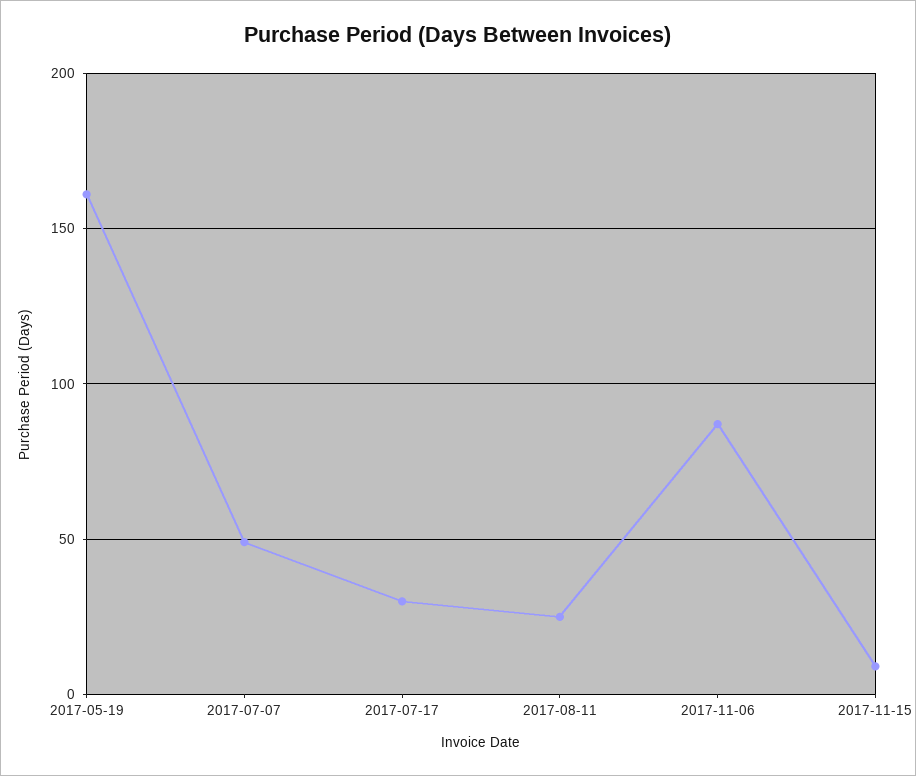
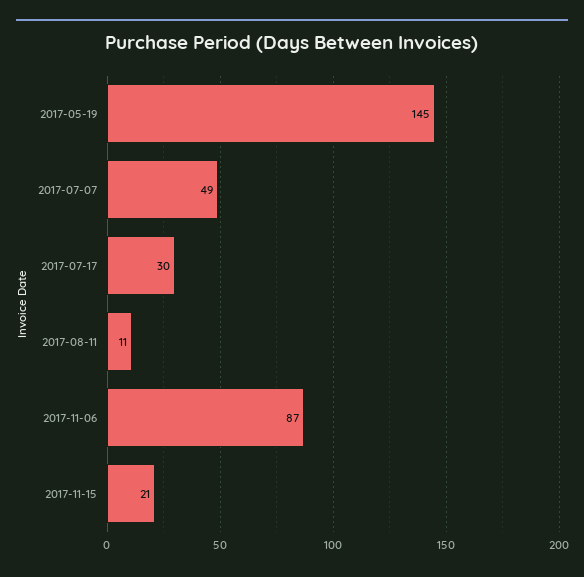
  {
-   "2017-05-19": 160,
+   "2017-05-19": 145,
    "2017-07-07": 49,
    "2017-07-17": 30,
-   "2017-08-11": 25,
+   "2017-08-11": 11,
    "2017-11-06": 87,
-   "2017-11-15": 10
+   "2017-11-15": 21
  }

